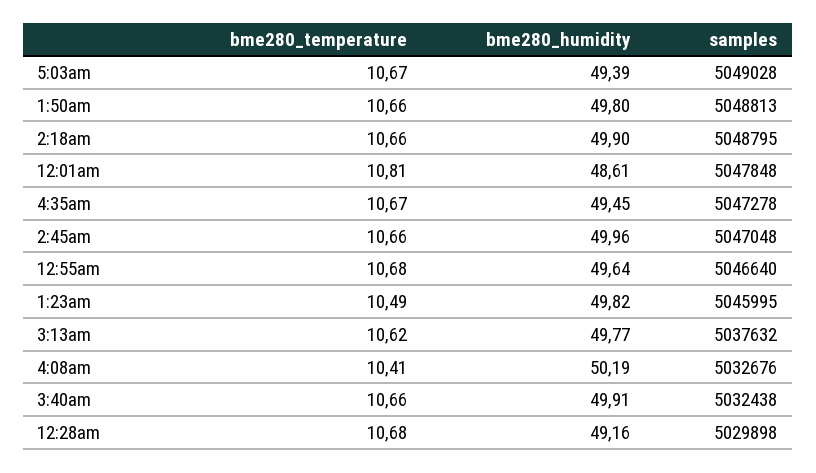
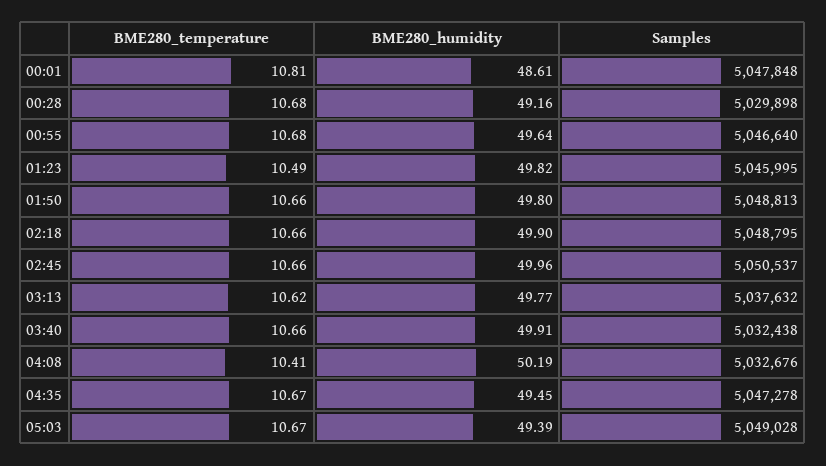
  {
    "bme280_temperature": {
      "5:03am": 10.67,
      "1:50am": 10.66,
      "2:18am": 10.66,
      "12:01am": 10.81,
      "4:35am": 10.67,
      "2:45am": 10.66,
      "12:55am": 10.68,
      "1:23am": 10.49,
      "3:13am": 10.62,
      "4:08am": 10.41,
      "3:40am": 10.66,
      "12:28am": 10.68
    },
    "bme280_humidity": {
      "5:03am": 49.39,
      "1:50am": 49.8,
      "2:18am": 49.9,
      "12:01am": 48.61,
      "4:35am": 49.45,
      "2:45am": 49.96,
      "12:55am": 49.64,
      "1:23am": 49.82,
      "3:13am": 49.77,
      "4:08am": 50.19,
      "3:40am": 49.91,
      "12:28am": 49.16
    },
    "samples": {
      "5:03am": 5049028,
      "1:50am": 5048813,
      "2:18am": 5048795,
      "12:01am": 5047848,
      "4:35am": 5047278,
-     "2:45am": 5047048,
+     "2:45am": 5050537,
      "12:55am": 5046640,
      "1:23am": 5045995,
      "3:13am": 5037632,
      "4:08am": 5032676,
      "3:40am": 5032438,
      "12:28am": 5029898
    }
  }

